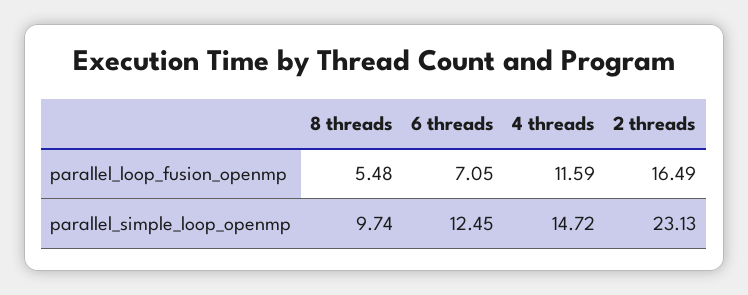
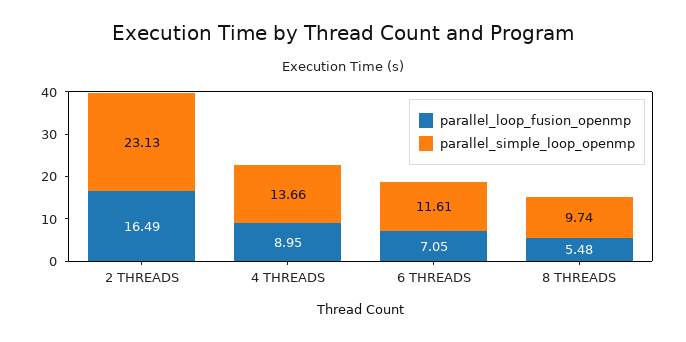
  {
    "parallel_loop_fusion_openmp": {
      "8 threads": 5.48,
      "6 threads": 7.05,
-     "4 threads": 11.59,
+     "4 threads": 8.95,
      "2 threads": 16.49
    },
    "parallel_simple_loop_openmp": {
      "8 threads": 9.74,
-     "6 threads": 12.45,
+     "6 threads": 11.61,
-     "4 threads": 14.72,
+     "4 threads": 13.66,
      "2 threads": 23.13
    }
  }

